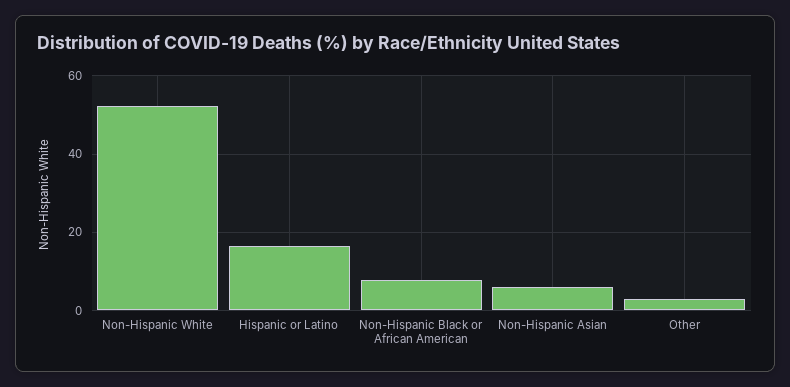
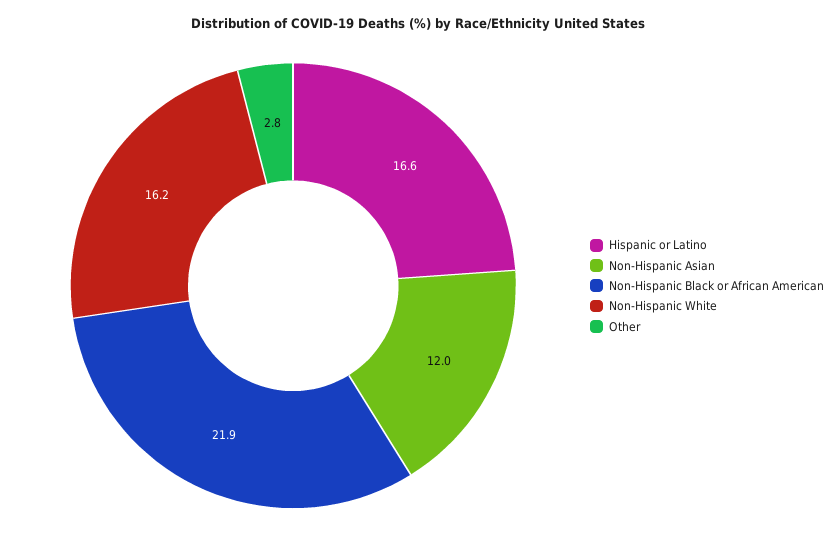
  {
-   "Non-Hispanic White": 52,
+   "Non-Hispanic White": 16.2,
    "Hispanic or Latino": 16.6,
-   "Non-Hispanic Black or African American": 8,
+   "Non-Hispanic Black or African American": 21.9,
-   "Non-Hispanic Asian": 6,
+   "Non-Hispanic Asian": 12,
    "Other": 2.8
  }

